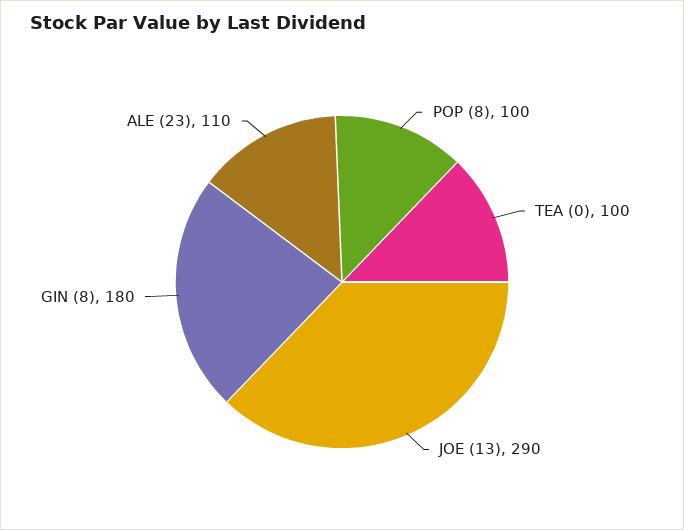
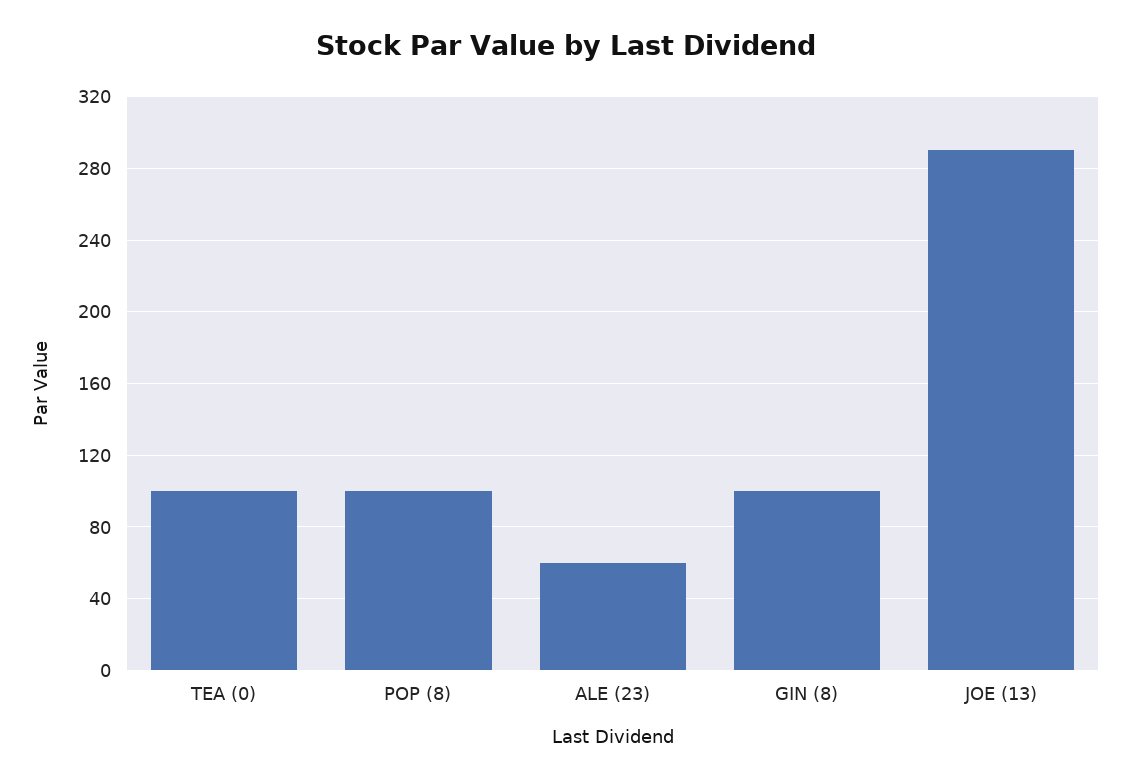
  {
    "POP (8)": 100,
    "TEA (0)": 100,
    "JOE (13)": 290,
-   "GIN (8)": 180,
+   "GIN (8)": 100,
-   "ALE (23)": 110
+   "ALE (23)": 60
  }

